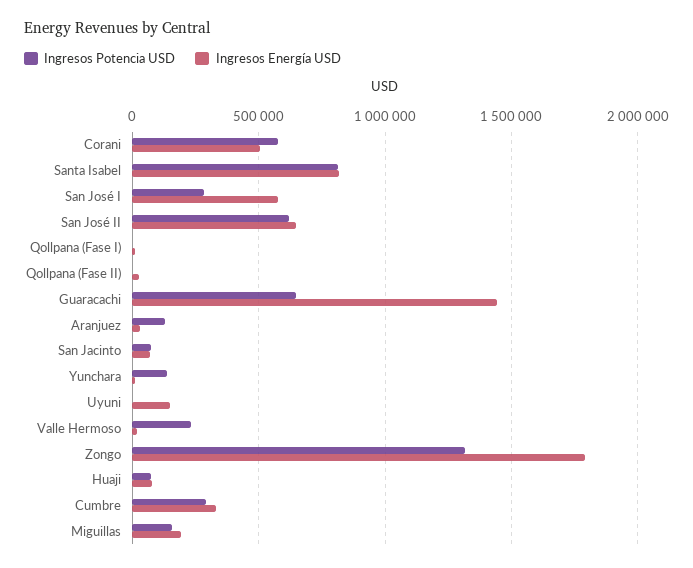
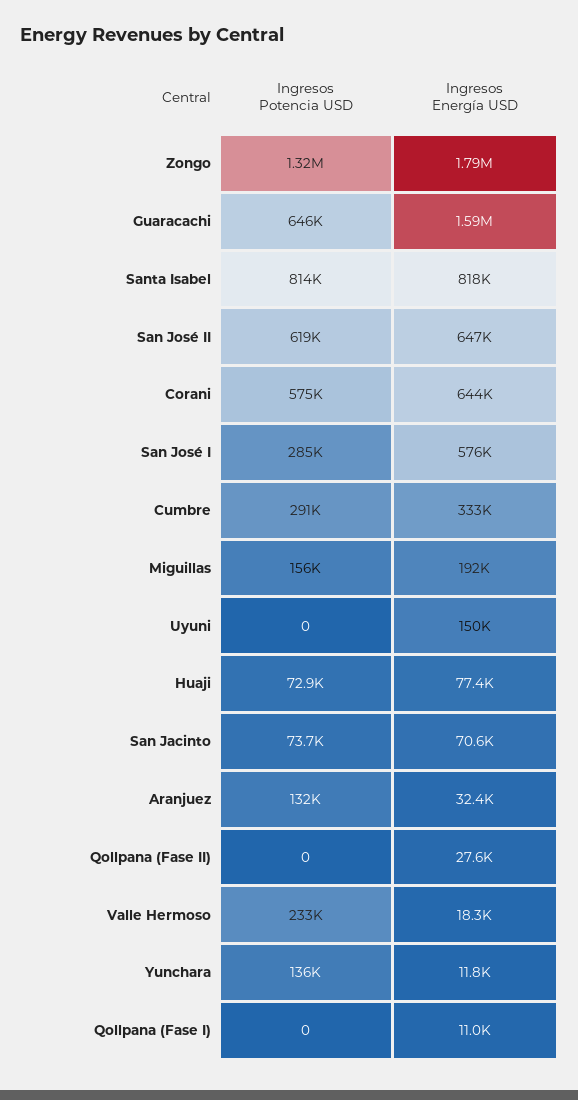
  {
    "Ingresos Potencia USD": {
      "Corani": 575000,
      "Santa Isabel": 814000,
      "San José I": 285000,
      "San José II": 619000,
      "Qollpana (Fase I)": 0,
      "Qollpana (Fase II)": 0,
      "Guaracachi": 646000,
      "Aranjuez": 132000,
      "San Jacinto": 73700,
      "Yunchara": 136000,
      "Uyuni": 0,
      "Valle Hermoso": 233000,
      "Zongo": 1320000,
      "Huaji": 72900,
      "Cumbre": 291000,
      "Miguillas": 156000
    },
    "Ingresos Energía USD": {
-     "Corani": 500000,
+     "Corani": 644000,
      "Santa Isabel": 818000,
      "San José I": 576000,
      "San José II": 647000,
      "Qollpana (Fase I)": 11000,
      "Qollpana (Fase II)": 27600,
-     "Guaracachi": 1450000,
+     "Guaracachi": 1590000,
      "Aranjuez": 32400,
      "San Jacinto": 70600,
      "Yunchara": 11800,
      "Uyuni": 150000,
      "Valle Hermoso": 18300,
      "Zongo": 1790000,
      "Huaji": 77400,
      "Cumbre": 333000,
      "Miguillas": 192000
    }
  }

